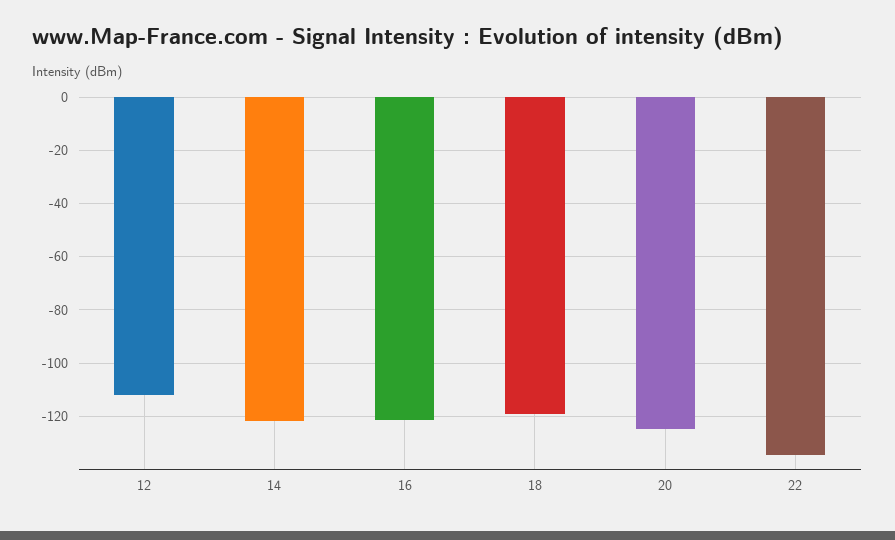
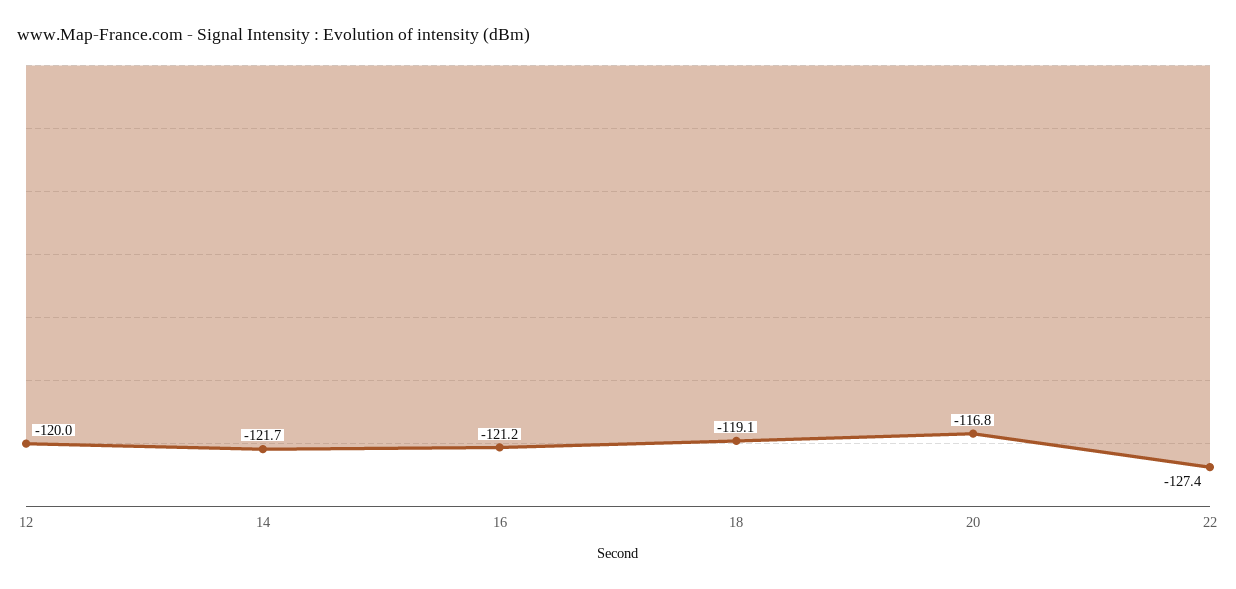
  {
-   "12": -112.5,
+   "12": -120,
    "14": -121.7,
    "16": -121.2,
    "18": -119.1,
-   "20": -125,
+   "20": -116.8,
-   "22": -135
+   "22": -127.4
  }

